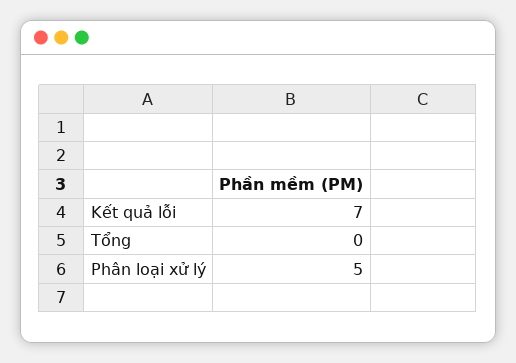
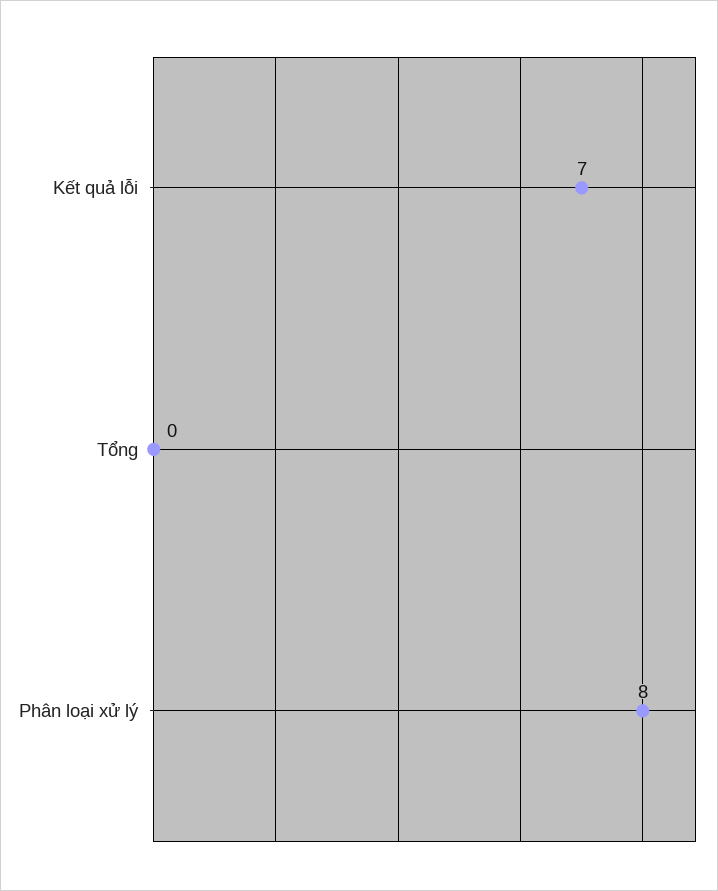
  {
    "Kết quả lỗi": 7,
    "Tổng": 0,
-   "Phân loại xử lý": 5
+   "Phân loại xử lý": 8
  }

